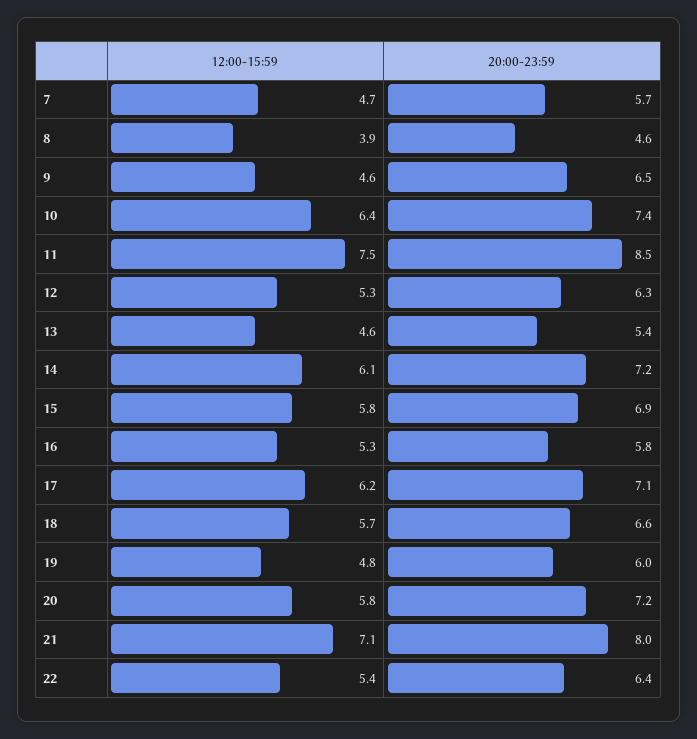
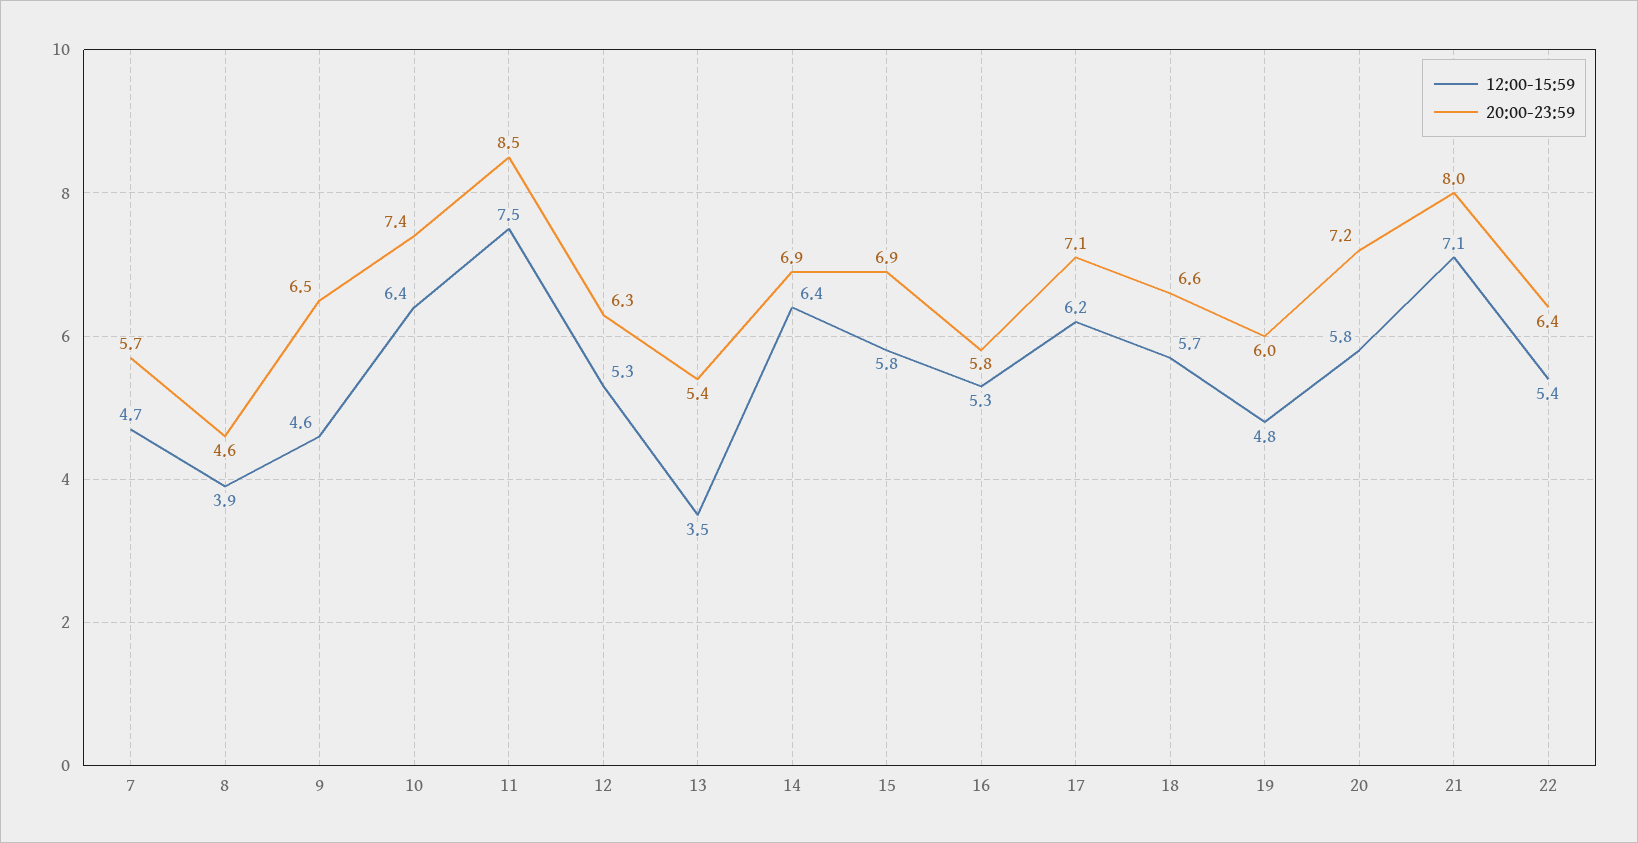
  {
    "12:00-15:59": {
      "7": 4.7,
      "8": 3.9,
      "9": 4.6,
      "10": 6.4,
      "11": 7.5,
      "12": 5.3,
-     "13": 4.6,
+     "13": 3.5,
-     "14": 6.1,
+     "14": 6.4,
      "15": 5.8,
      "16": 5.3,
      "17": 6.2,
      "18": 5.7,
      "19": 4.8,
      "20": 5.8,
      "21": 7.1,
      "22": 5.4
    },
    "20:00-23:59": {
      "7": 5.7,
      "8": 4.6,
      "9": 6.5,
      "10": 7.4,
      "11": 8.5,
      "12": 6.3,
      "13": 5.4,
-     "14": 7.2,
+     "14": 6.9,
      "15": 6.9,
      "16": 5.8,
      "17": 7.1,
      "18": 6.6,
      "19": 6,
      "20": 7.2,
      "21": 8,
      "22": 6.4
    }
  }

